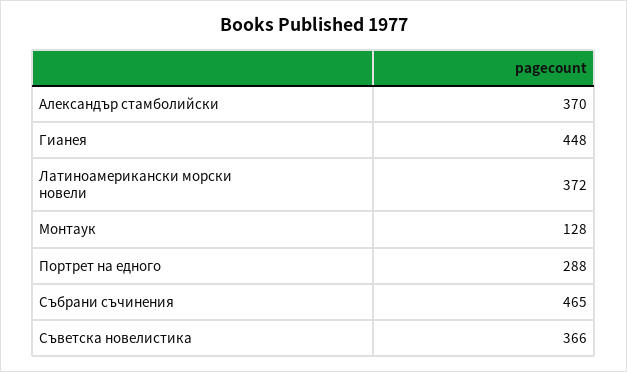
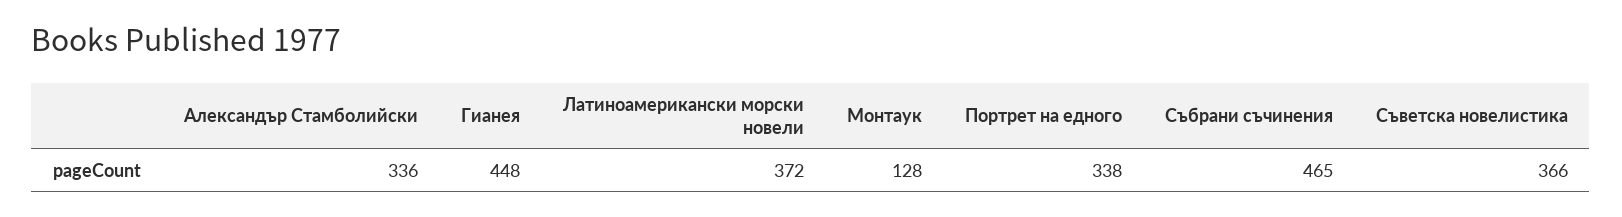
  {
-   "Александър стамболийски": 370,
+   "Александър стамболийски": 336,
    "Гианея": 448,
    "Латиноамерикански морски новели": 372,
    "Монтаук": 128,
-   "Портрет на едного": 288,
+   "Портрет на едного": 338,
    "Събрани съчинения": 465,
    "Съветска новелистика": 366
  }

